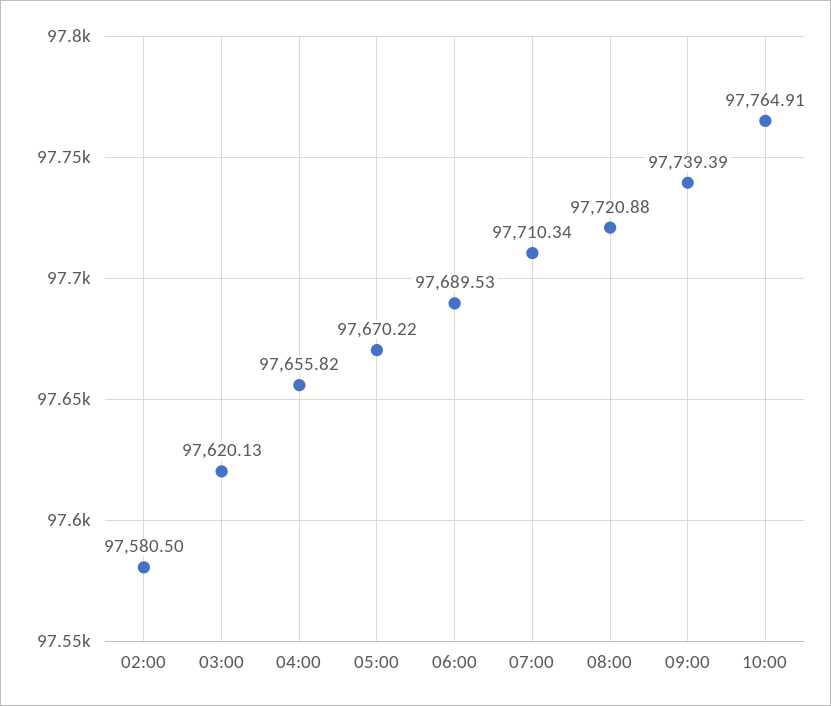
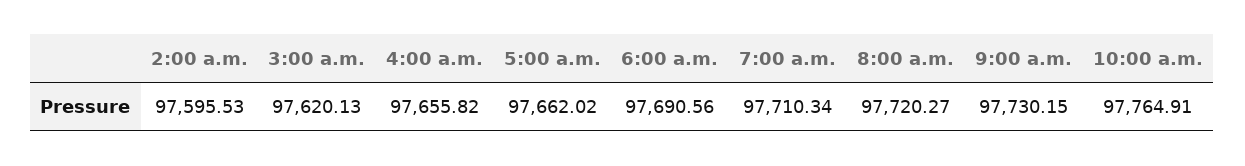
  {
-   "02:00": 97580.5,
+   "02:00": 97595.53,
    "03:00": 97620.13,
    "04:00": 97655.82,
-   "05:00": 97670.22,
+   "05:00": 97662.02,
-   "06:00": 97689.53,
+   "06:00": 97690.56,
    "07:00": 97710.34,
-   "08:00": 97720.88,
+   "08:00": 97720.27,
-   "09:00": 97739.39,
+   "09:00": 97730.15,
    "10:00": 97764.91
  }

